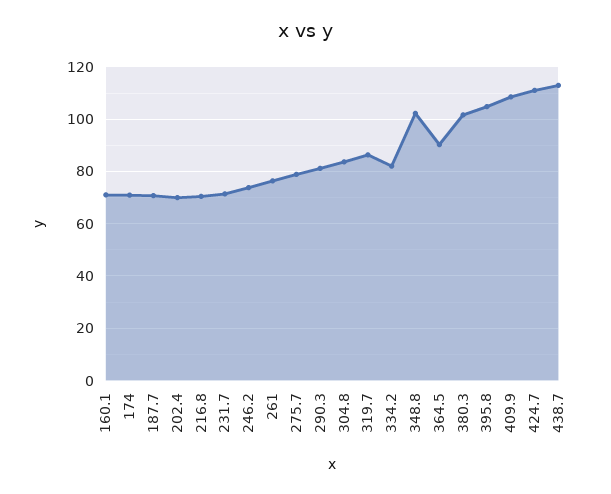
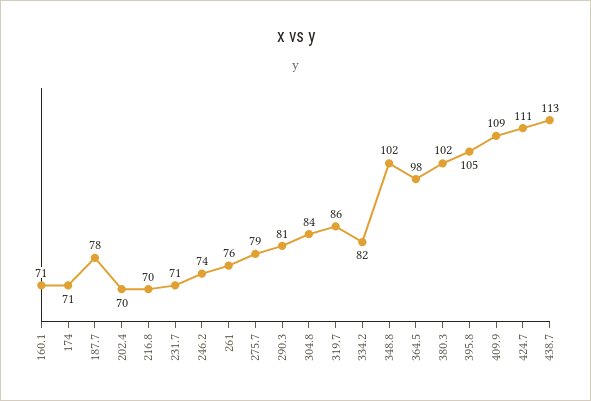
  {
    "160.1": 71,
    "174": 71,
-   "187.7": 70,
+   "187.7": 78,
    "202.4": 70,
    "216.8": 70,
    "231.7": 71,
    "246.2": 74,
    "261": 76,
    "275.7": 79,
    "290.3": 81,
    "304.8": 84,
    "319.7": 86,
    "334.2": 82,
    "348.8": 102,
-   "364.5": 90,
+   "364.5": 98,
    "380.3": 102,
    "395.8": 105,
    "409.9": 109,
    "424.7": 111,
    "438.7": 113
  }

